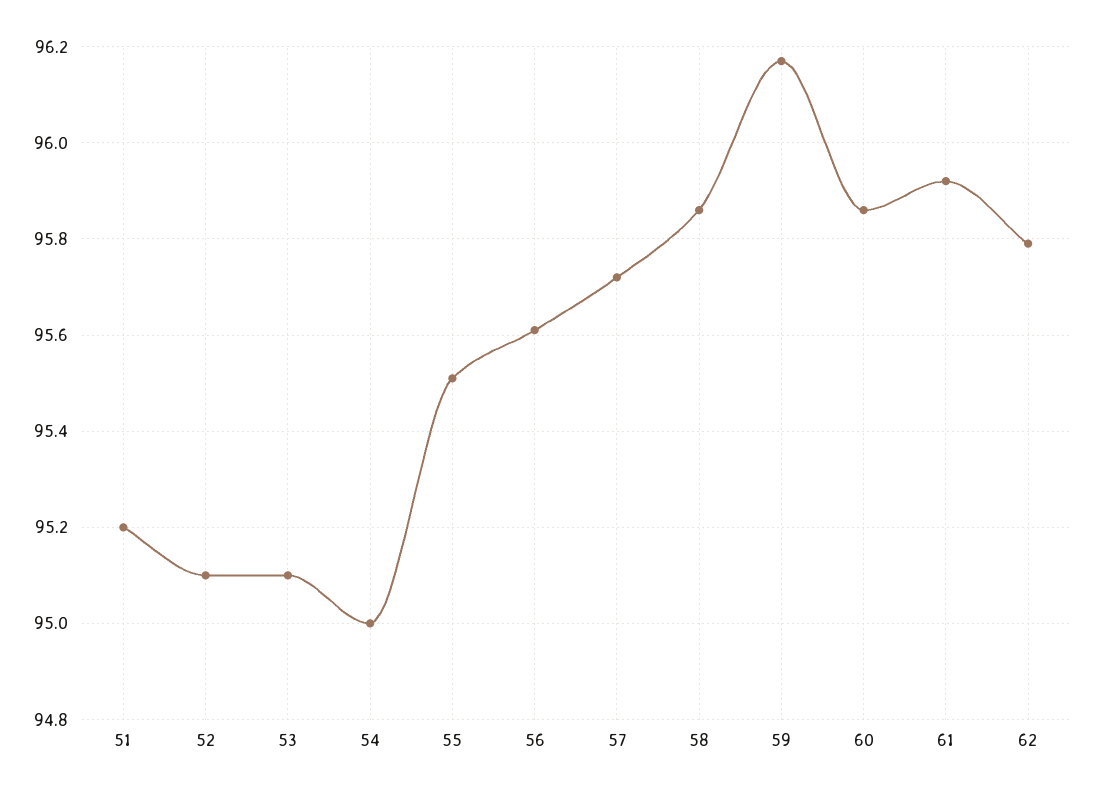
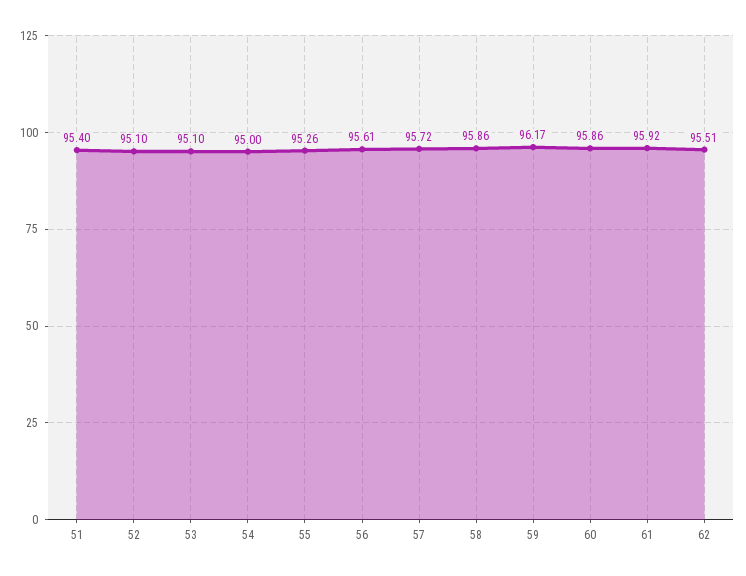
  {
-   "51": 95.2,
+   "51": 95.4,
    "52": 95.1,
    "53": 95.1,
    "54": 95,
-   "55": 95.5,
+   "55": 95.26,
    "56": 95.61,
    "57": 95.72,
    "58": 95.86,
    "59": 96.17,
    "60": 95.86,
    "61": 95.92,
-   "62": 95.8
+   "62": 95.51
  }

